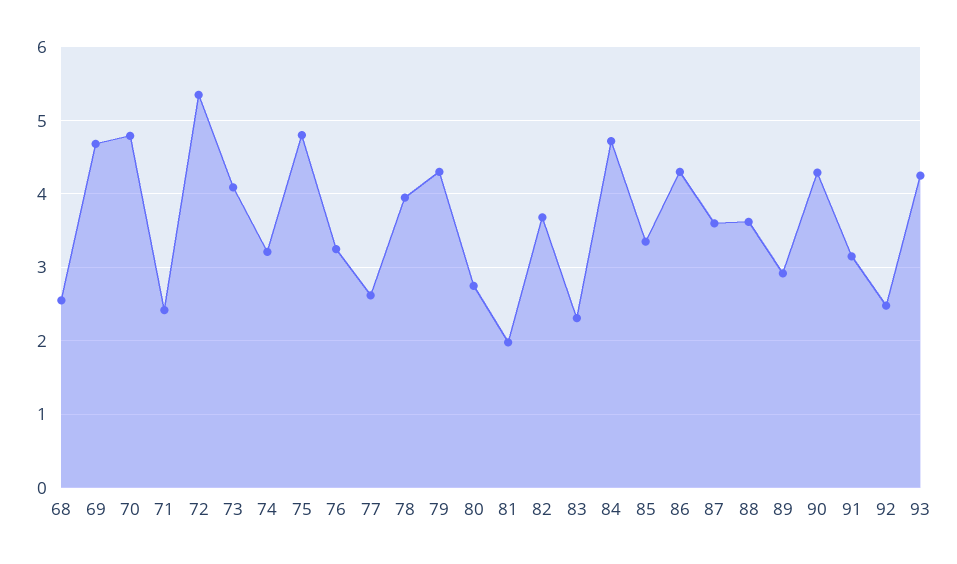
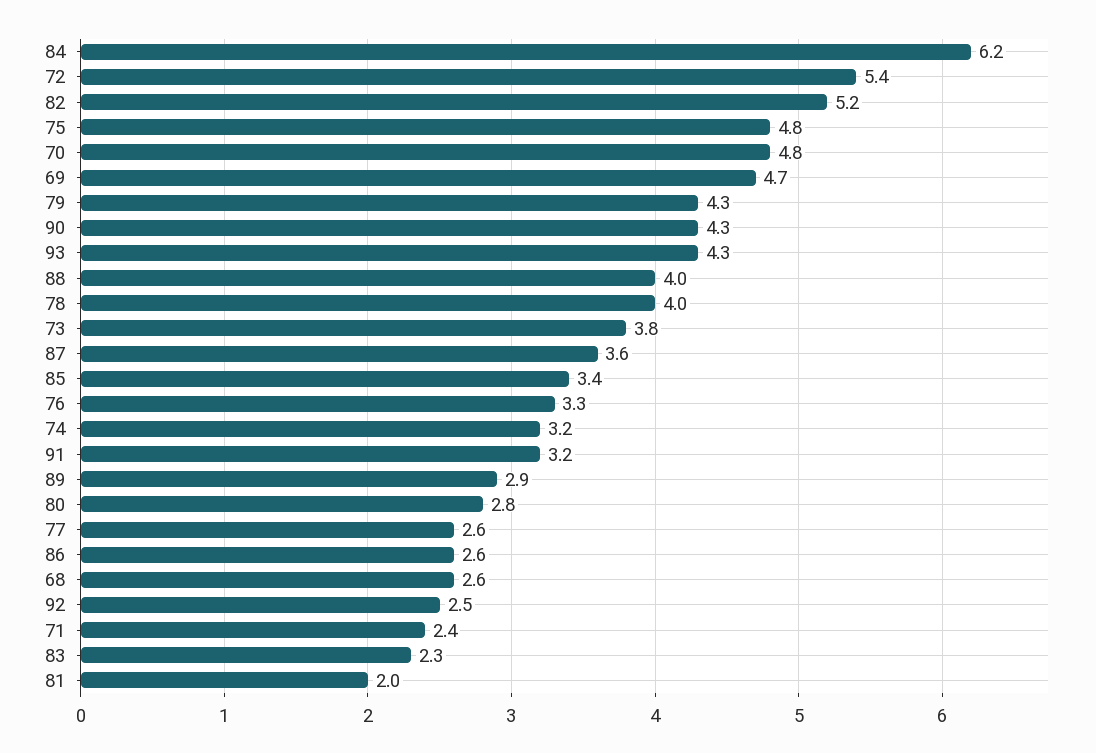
  {
    "68": 2.6,
    "69": 4.7,
    "70": 4.8,
    "71": 2.4,
    "72": 5.4,
-   "73": 4.1,
+   "73": 3.8,
    "74": 3.2,
    "75": 4.8,
    "76": 3.3,
    "77": 2.6,
    "78": 4,
    "79": 4.3,
    "80": 2.8,
    "81": 2,
-   "82": 3.7,
+   "82": 5.2,
    "83": 2.3,
-   "84": 4.7,
+   "84": 6.2,
    "85": 3.4,
-   "86": 4.3,
+   "86": 2.6,
    "87": 3.6,
-   "88": 3.6,
+   "88": 4,
    "89": 2.9,
    "90": 4.3,
    "91": 3.2,
    "92": 2.5,
    "93": 4.3
  }

